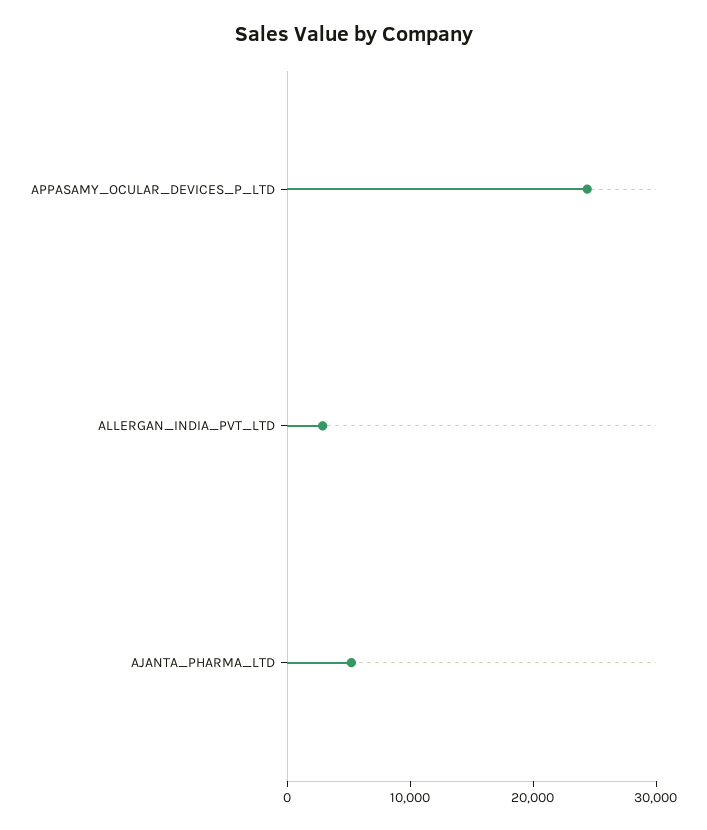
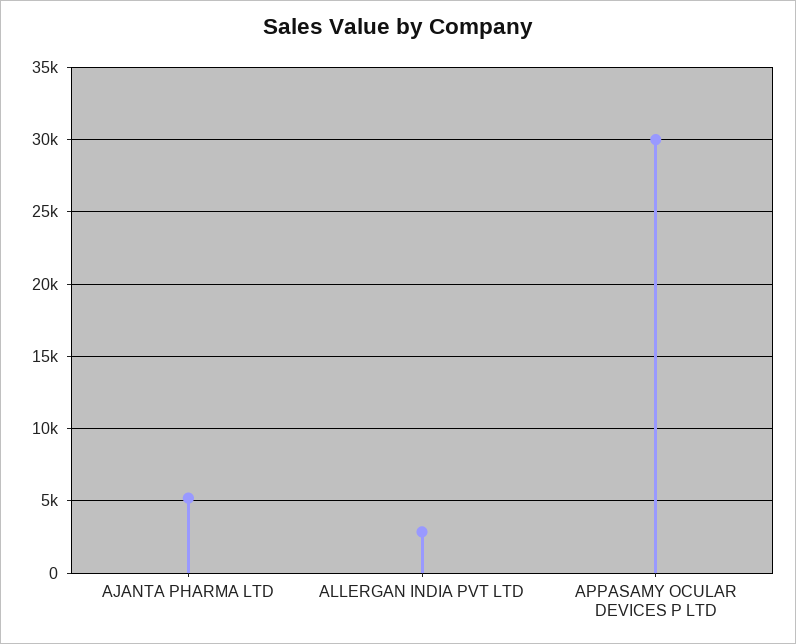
  {
-   "APPASAMY_OCULAR_DEVICES_P_LTD": 24000,
+   "APPASAMY_OCULAR_DEVICES_P_LTD": 30000,
    "ALLERGAN_INDIA_PVT_LTD": 3000,
    "AJANTA_PHARMA_LTD": 5000
  }

